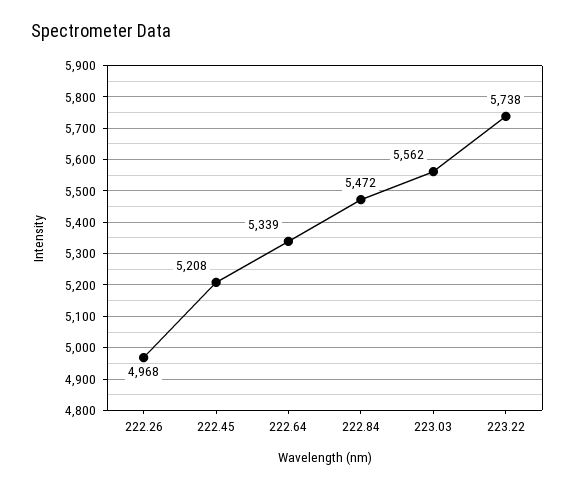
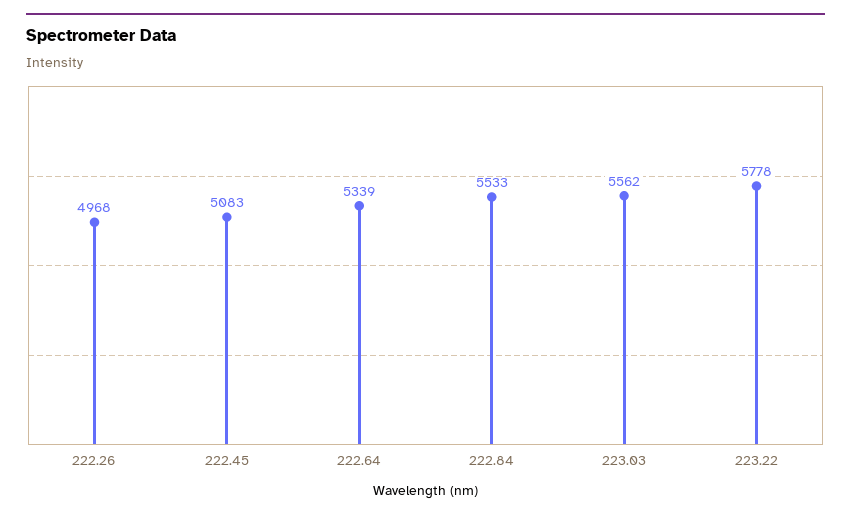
  {
    "222.26": 4968,
-   "222.45": 5208,
+   "222.45": 5083,
    "222.64": 5339,
-   "222.84": 5472,
+   "222.84": 5533,
    "223.03": 5562,
-   "223.22": 5738
+   "223.22": 5778
  }

